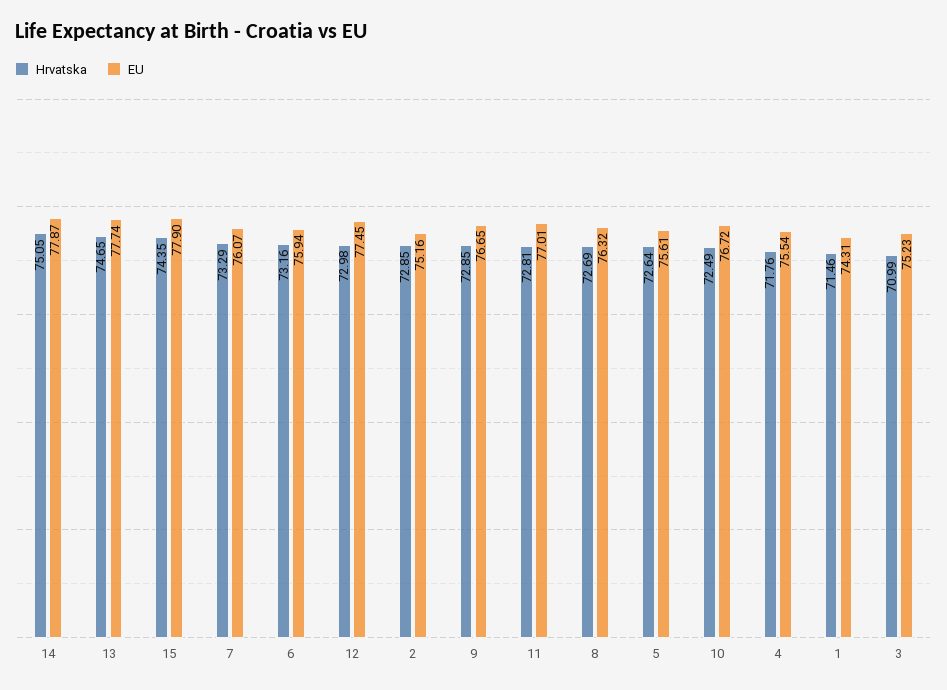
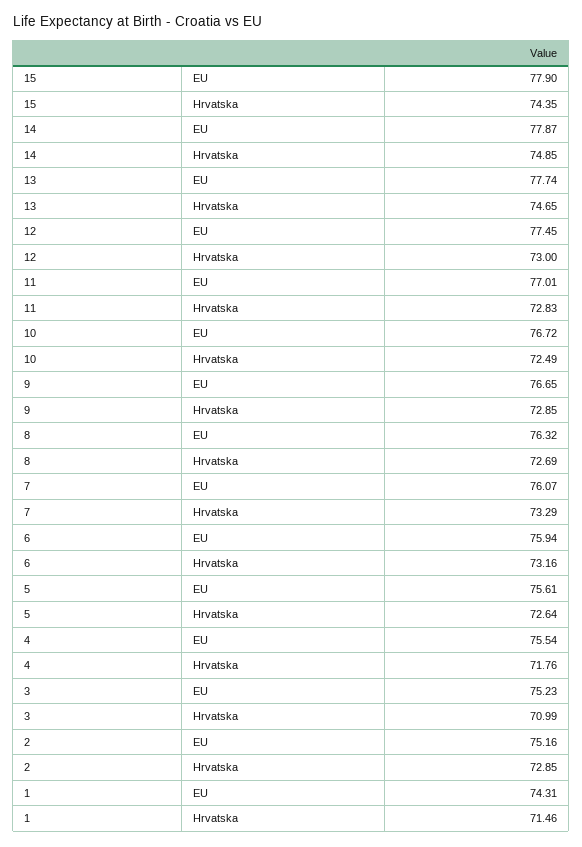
  {
    "Hrvatska": {
-     "14": 75.05,
+     "14": 74.85,
      "13": 74.65,
      "15": 74.35,
      "7": 73.29,
      "6": 73.16,
-     "12": 72.98,
+     "12": 73,
      "2": 72.85,
      "9": 72.85,
-     "11": 72.81,
+     "11": 72.83,
      "8": 72.69,
      "5": 72.64,
      "10": 72.49,
      "4": 71.76,
      "1": 71.46,
      "3": 70.99
    },
    "EU": {
      "14": 77.87,
      "13": 77.74,
      "15": 77.9,
      "7": 76.07,
      "6": 75.94,
      "12": 77.45,
      "2": 75.16,
      "9": 76.65,
      "11": 77.01,
      "8": 76.32,
      "5": 75.61,
      "10": 76.72,
      "4": 75.54,
      "1": 74.31,
      "3": 75.23
    }
  }

